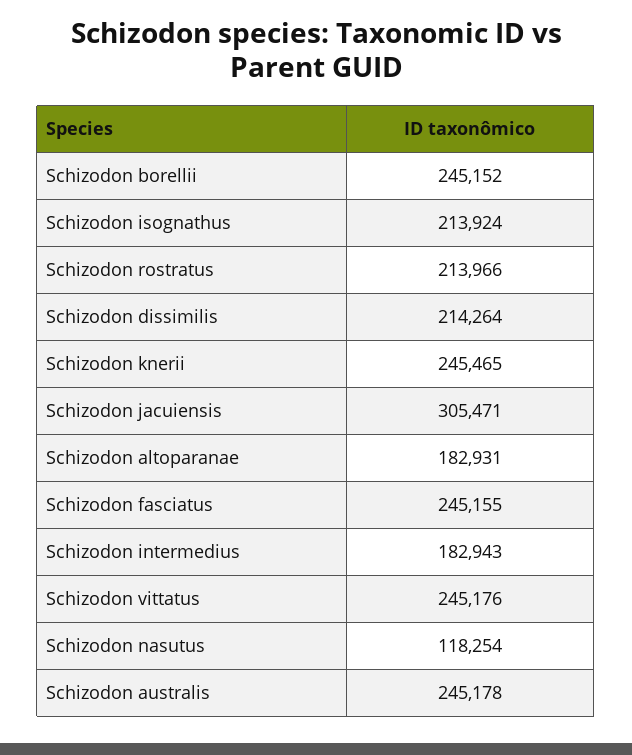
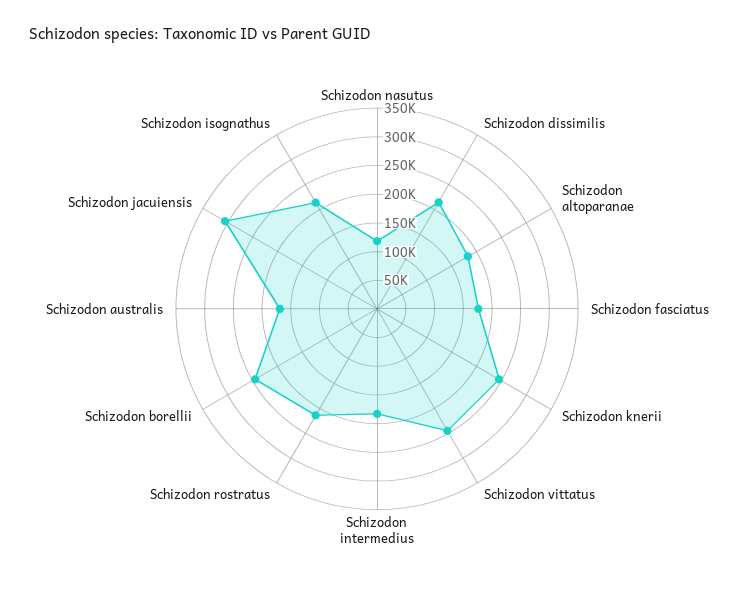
  {
    "Schizodon borellii": 245152,
    "Schizodon isognathus": 213924,
    "Schizodon rostratus": 213966,
    "Schizodon dissimilis": 214264,
    "Schizodon knerii": 245465,
    "Schizodon jacuiensis": 305471,
    "Schizodon altoparanae": 182931,
-   "Schizodon fasciatus": 245155,
+   "Schizodon fasciatus": 175000,
    "Schizodon intermedius": 182943,
    "Schizodon vittatus": 245176,
    "Schizodon nasutus": 118254,
-   "Schizodon australis": 245178
+   "Schizodon australis": 175000
  }

